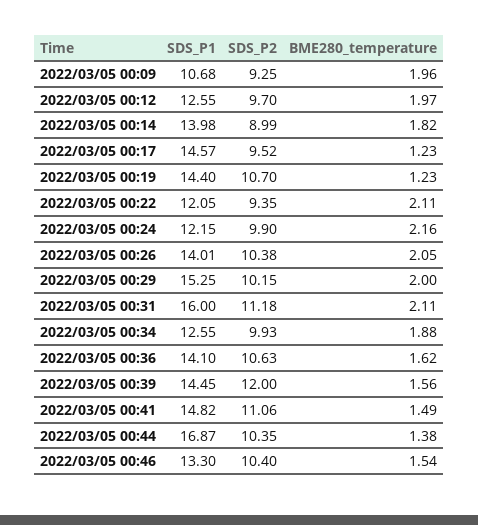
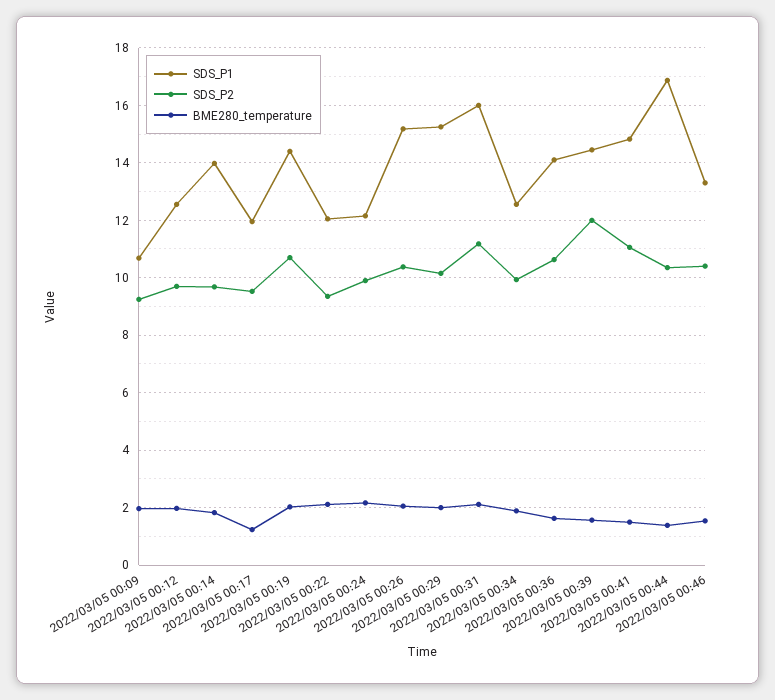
  {
    "SDS_P1": {
      "2022/03/05 00:09": 10.68,
      "2022/03/05 00:12": 12.55,
      "2022/03/05 00:14": 13.98,
-     "2022/03/05 00:17": 14.57,
+     "2022/03/05 00:17": 12,
      "2022/03/05 00:19": 14.4,
      "2022/03/05 00:22": 12.05,
      "2022/03/05 00:24": 12.15,
-     "2022/03/05 00:26": 14.01,
+     "2022/03/05 00:26": 15.25,
      "2022/03/05 00:29": 15.25,
      "2022/03/05 00:31": 16,
      "2022/03/05 00:34": 12.55,
      "2022/03/05 00:36": 14.1,
      "2022/03/05 00:39": 14.45,
      "2022/03/05 00:41": 14.82,
      "2022/03/05 00:44": 16.87,
      "2022/03/05 00:46": 13.3
    },
    "SDS_P2": {
      "2022/03/05 00:09": 9.25,
      "2022/03/05 00:12": 9.7,
-     "2022/03/05 00:14": 8.99,
+     "2022/03/05 00:14": 9.75,
      "2022/03/05 00:17": 9.52,
      "2022/03/05 00:19": 10.7,
      "2022/03/05 00:22": 9.35,
      "2022/03/05 00:24": 9.9,
      "2022/03/05 00:26": 10.38,
      "2022/03/05 00:29": 10.15,
      "2022/03/05 00:31": 11.18,
      "2022/03/05 00:34": 9.93,
      "2022/03/05 00:36": 10.63,
      "2022/03/05 00:39": 12,
      "2022/03/05 00:41": 11.06,
      "2022/03/05 00:44": 10.35,
      "2022/03/05 00:46": 10.4
    },
    "BME280_temperature": {
      "2022/03/05 00:09": 1.96,
      "2022/03/05 00:12": 1.97,
      "2022/03/05 00:14": 1.82,
      "2022/03/05 00:17": 1.23,
-     "2022/03/05 00:19": 1.23,
+     "2022/03/05 00:19": 2,
      "2022/03/05 00:22": 2.11,
      "2022/03/05 00:24": 2.16,
      "2022/03/05 00:26": 2.05,
      "2022/03/05 00:29": 2,
      "2022/03/05 00:31": 2.11,
      "2022/03/05 00:34": 1.88,
      "2022/03/05 00:36": 1.62,
      "2022/03/05 00:39": 1.56,
      "2022/03/05 00:41": 1.49,
      "2022/03/05 00:44": 1.38,
      "2022/03/05 00:46": 1.54
    }
  }

